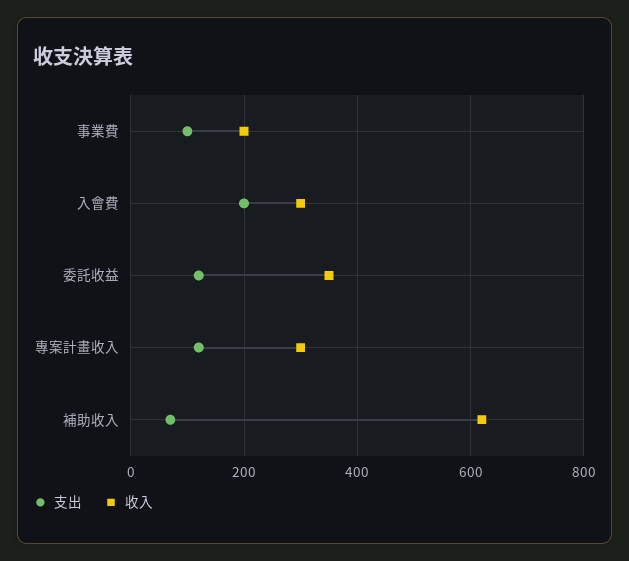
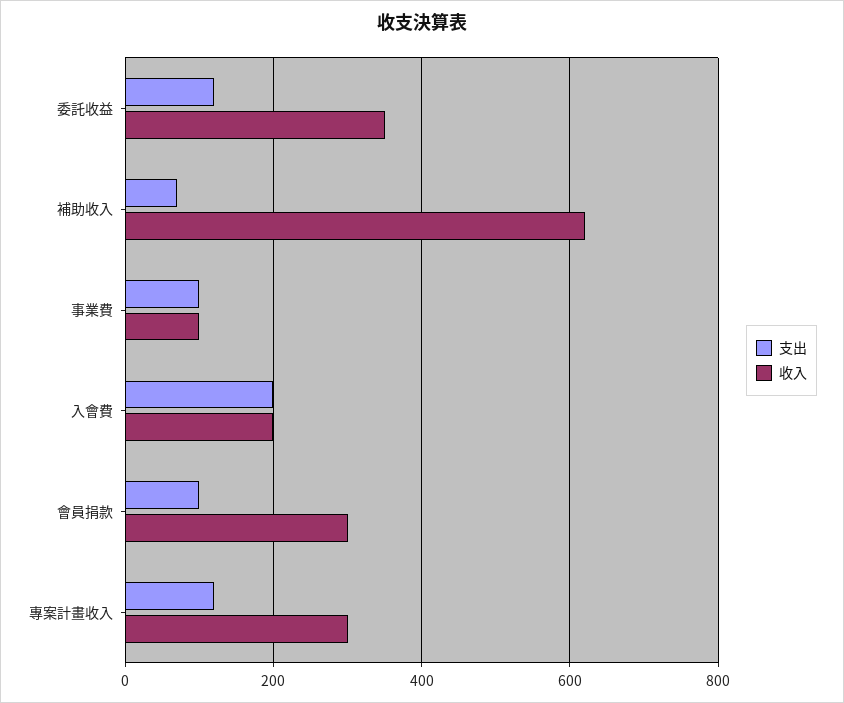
  {
    "支出": {
      "事業費": 100,
      "入會費": 200,
      "委託收益": 120,
      "專案計畫收入": 120,
-     "補助收入": 80
+     "補助收入": 80,
+     "會員捐款": 100
    },
    "收入": {
-     "事業費": 200,
+     "事業費": 100,
-     "入會費": 300,
+     "入會費": 200,
      "委託收益": 360,
      "專案計畫收入": 300,
-     "補助收入": 620
+     "補助收入": 620,
+     "會員捐款": 300
    }
  }

